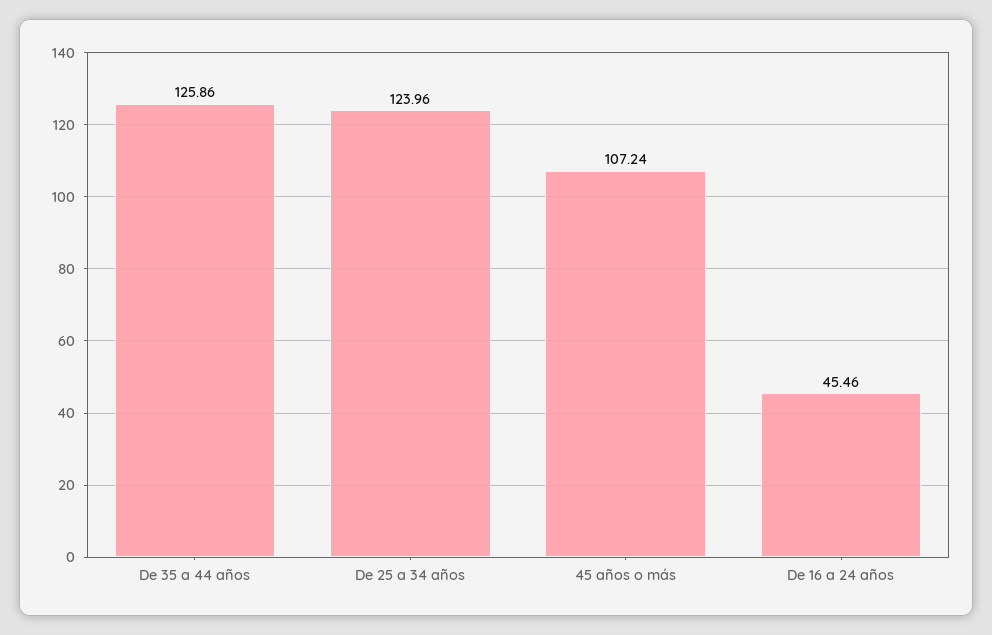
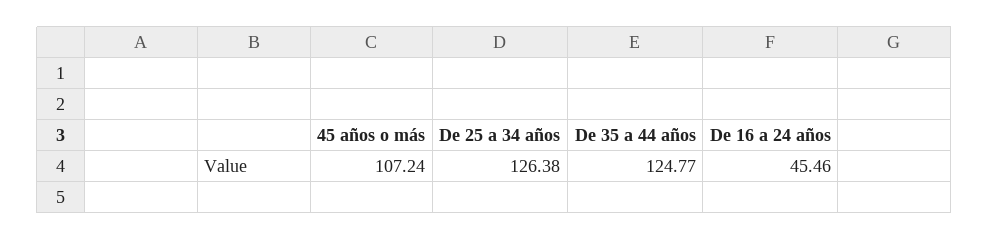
  {
-   "De 35 a 44 años": 125.86,
+   "De 35 a 44 años": 124.77,
-   "De 25 a 34 años": 123.96,
+   "De 25 a 34 años": 126.38,
    "45 años o más": 107.24,
    "De 16 a 24 años": 45.46
  }

